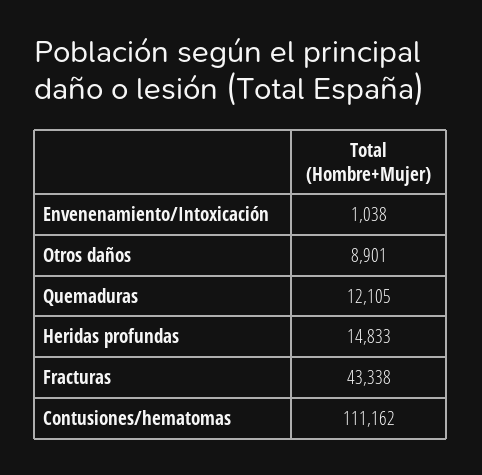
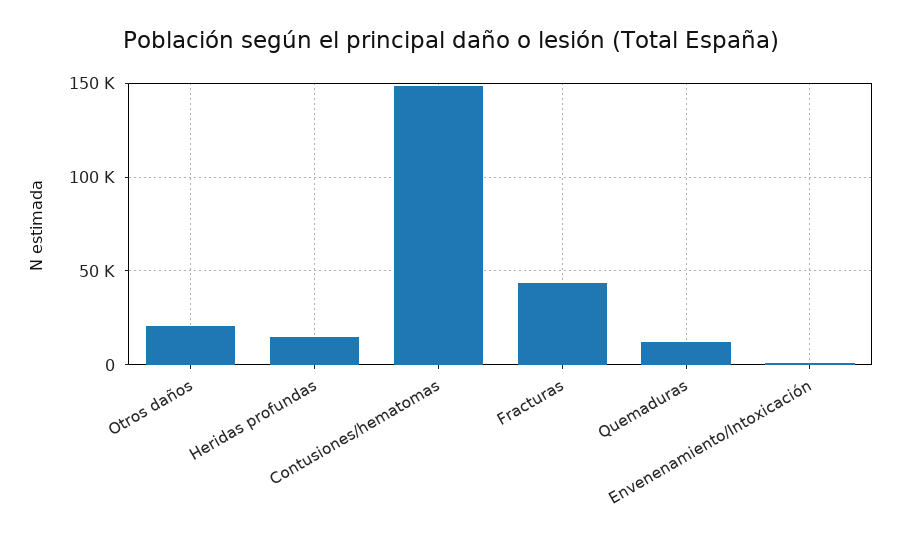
  {
    "Envenenamiento/Intoxicación": 1038,
-   "Otros daños": 8901,
+   "Otros daños": 20000,
    "Quemaduras": 12105,
    "Heridas profundas": 14833,
    "Fracturas": 43338,
-   "Contusiones/hematomas": 111162
+   "Contusiones/hematomas": 150000
  }

